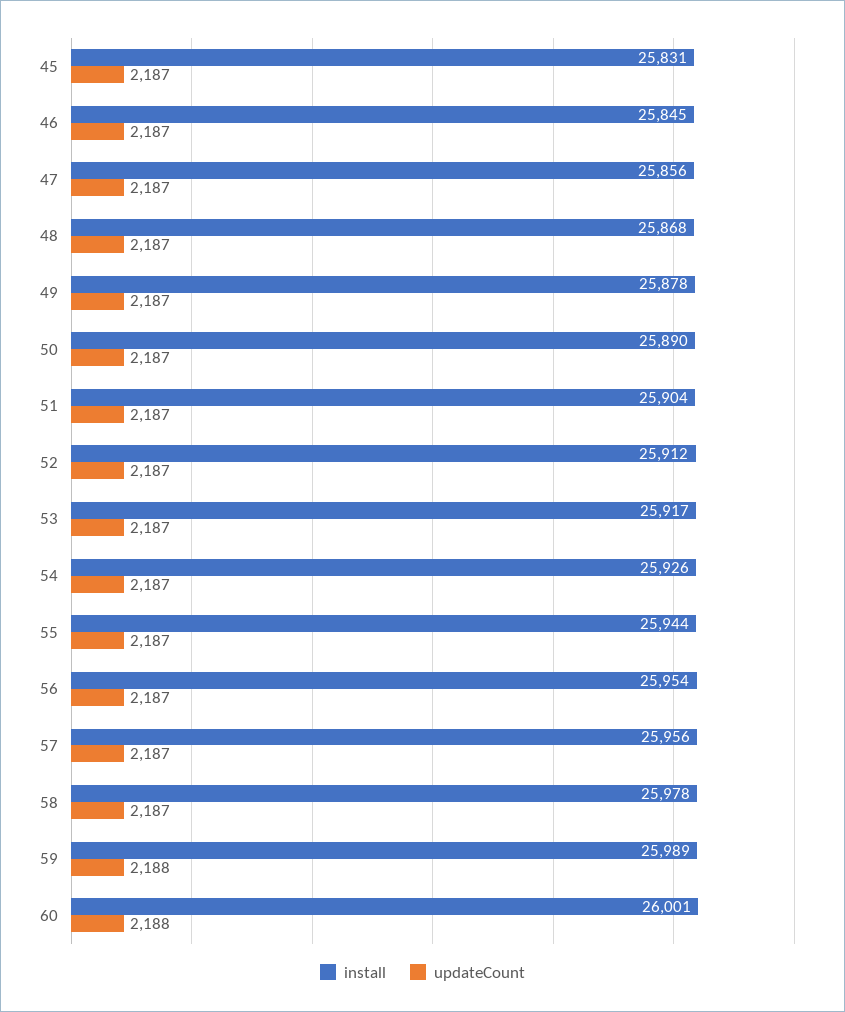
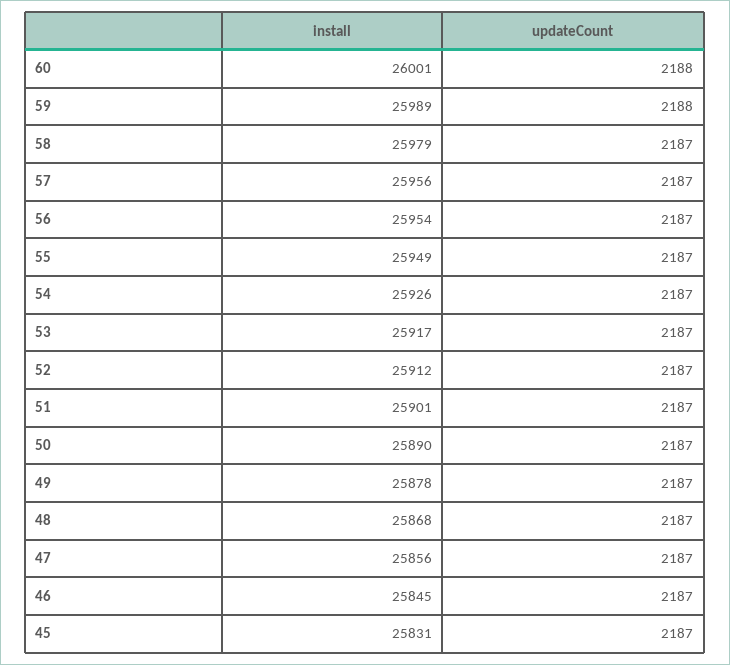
  {
    "install": {
      "45": 25831,
      "46": 25845,
      "47": 25856,
      "48": 25868,
      "49": 25878,
      "50": 25890,
-     "51": 25904,
+     "51": 25901,
      "52": 25912,
      "53": 25917,
      "54": 25926,
-     "55": 25944,
+     "55": 25949,
      "56": 25954,
      "57": 25956,
-     "58": 25978,
+     "58": 25979,
      "59": 25989,
      "60": 26001
    },
    "updateCount": {
      "45": 2187,
      "46": 2187,
      "47": 2187,
      "48": 2187,
      "49": 2187,
      "50": 2187,
      "51": 2187,
      "52": 2187,
      "53": 2187,
      "54": 2187,
      "55": 2187,
      "56": 2187,
      "57": 2187,
      "58": 2187,
      "59": 2188,
      "60": 2188
    }
  }

